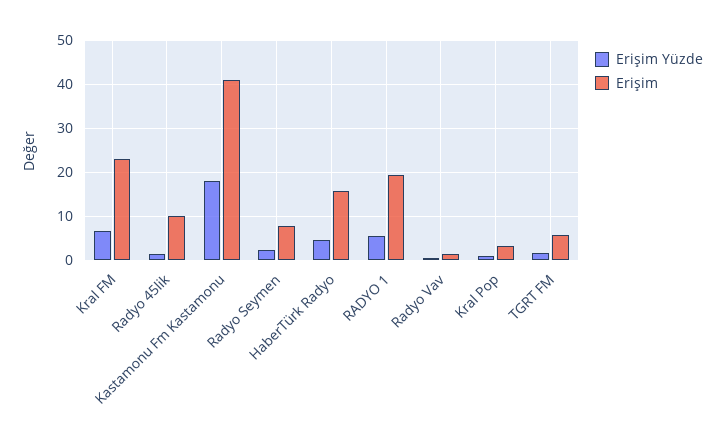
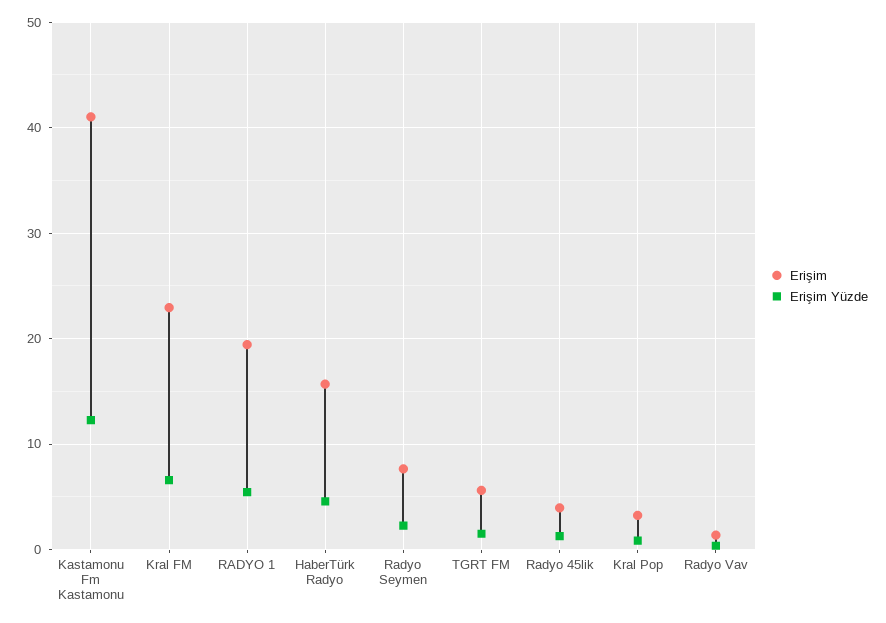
  {
    "Erişim Yüzde": {
      "Kral FM": 7,
      "Radyo 45lik": 1,
-     "Kastamonu Fm Kastamonu": 18,
+     "Kastamonu Fm Kastamonu": 12,
      "Radyo Seymen": 2,
      "HaberTürk Radyo": 5,
      "RADYO 1": 5,
      "Radyo Vav": 0,
      "Kral Pop": 1,
      "TGRT FM": 2
    },
    "Erişim": {
      "Kral FM": 23,
-     "Radyo 45lik": 10,
+     "Radyo 45lik": 4,
      "Kastamonu Fm Kastamonu": 41,
      "Radyo Seymen": 8,
      "HaberTürk Radyo": 16,
      "RADYO 1": 19,
      "Radyo Vav": 1,
      "Kral Pop": 3,
      "TGRT FM": 6
    }
  }

